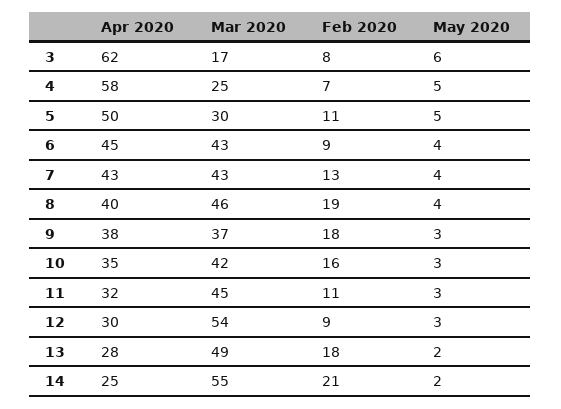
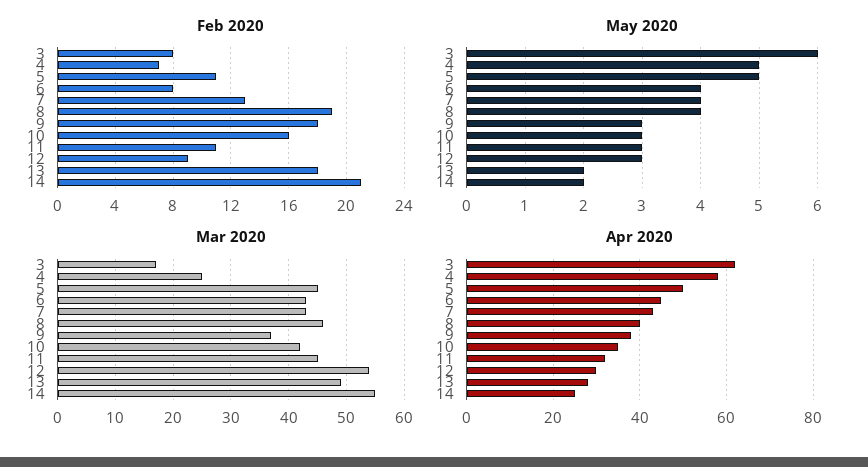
  {
    "Apr 2020": {
      "3": 62,
      "4": 58,
      "5": 50,
      "6": 45,
      "7": 43,
      "8": 40,
      "9": 38,
      "10": 35,
      "11": 32,
      "12": 30,
      "13": 28,
      "14": 25
    },
    "Mar 2020": {
      "3": 17,
      "4": 25,
-     "5": 30,
+     "5": 45,
      "6": 43,
      "7": 43,
      "8": 46,
      "9": 37,
      "10": 42,
      "11": 45,
      "12": 54,
      "13": 49,
      "14": 55
    },
    "Feb 2020": {
      "3": 8,
      "4": 7,
      "5": 11,
-     "6": 9,
+     "6": 8,
      "7": 13,
      "8": 19,
      "9": 18,
      "10": 16,
      "11": 11,
      "12": 9,
      "13": 18,
      "14": 21
    },
    "May 2020": {
      "3": 6,
      "4": 5,
      "5": 5,
      "6": 4,
      "7": 4,
      "8": 4,
      "9": 3,
      "10": 3,
      "11": 3,
      "12": 3,
      "13": 2,
      "14": 2
    }
  }

